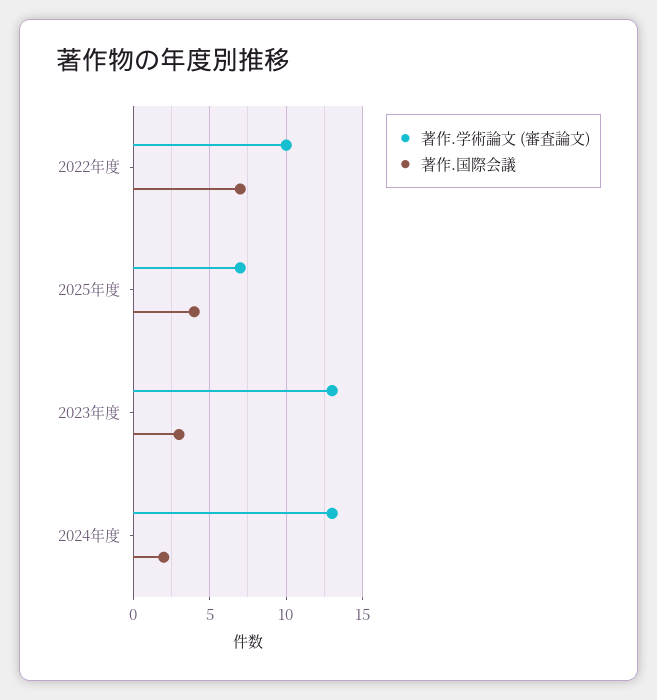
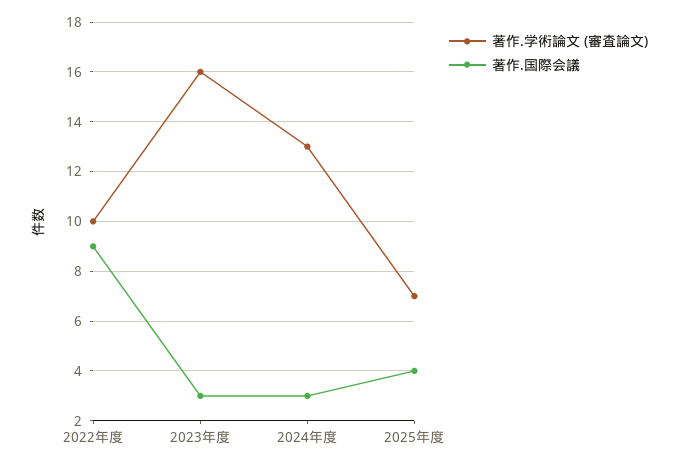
  {
    "著作.学術論文 (審査論文)": {
      "2022年度": 10,
      "2025年度": 7,
-     "2023年度": 13,
+     "2023年度": 16,
      "2024年度": 13
    },
    "著作.国際会議": {
-     "2022年度": 7,
+     "2022年度": 9,
      "2025年度": 4,
      "2023年度": 3,
-     "2024年度": 2
+     "2024年度": 3
    }
  }

